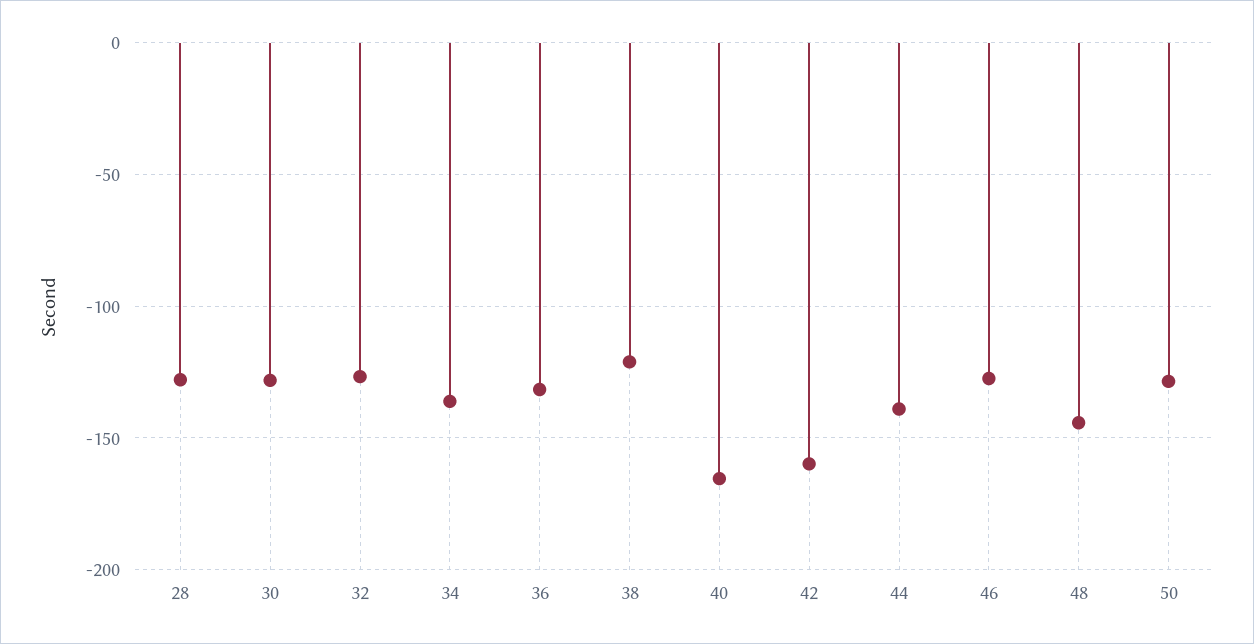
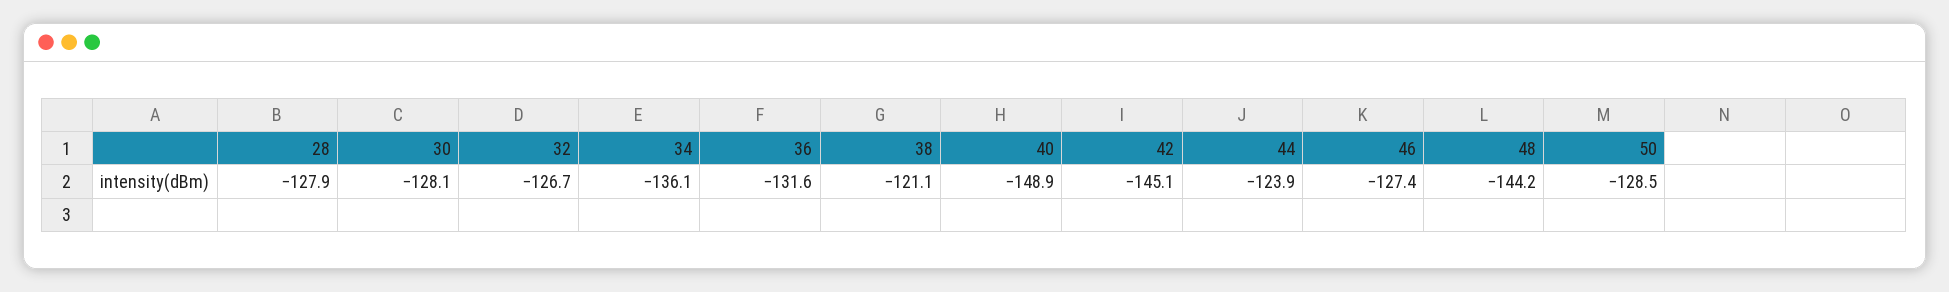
  {
    "28": -127.9,
    "30": -128.1,
    "32": -126.7,
    "34": -136.1,
    "36": -131.6,
    "38": -121.1,
-   "40": -165,
+   "40": -148.9,
-   "42": -160,
+   "42": -145.1,
-   "44": -140,
+   "44": -123.9,
    "46": -127.4,
    "48": -144.2,
    "50": -128.5
  }

